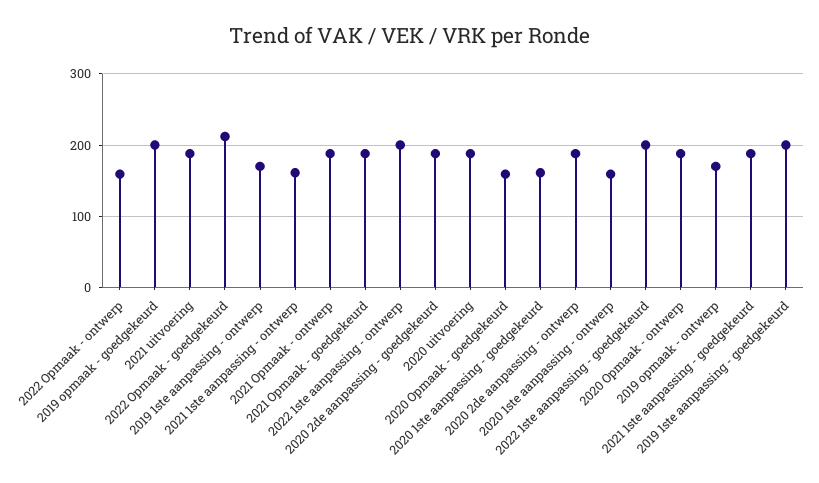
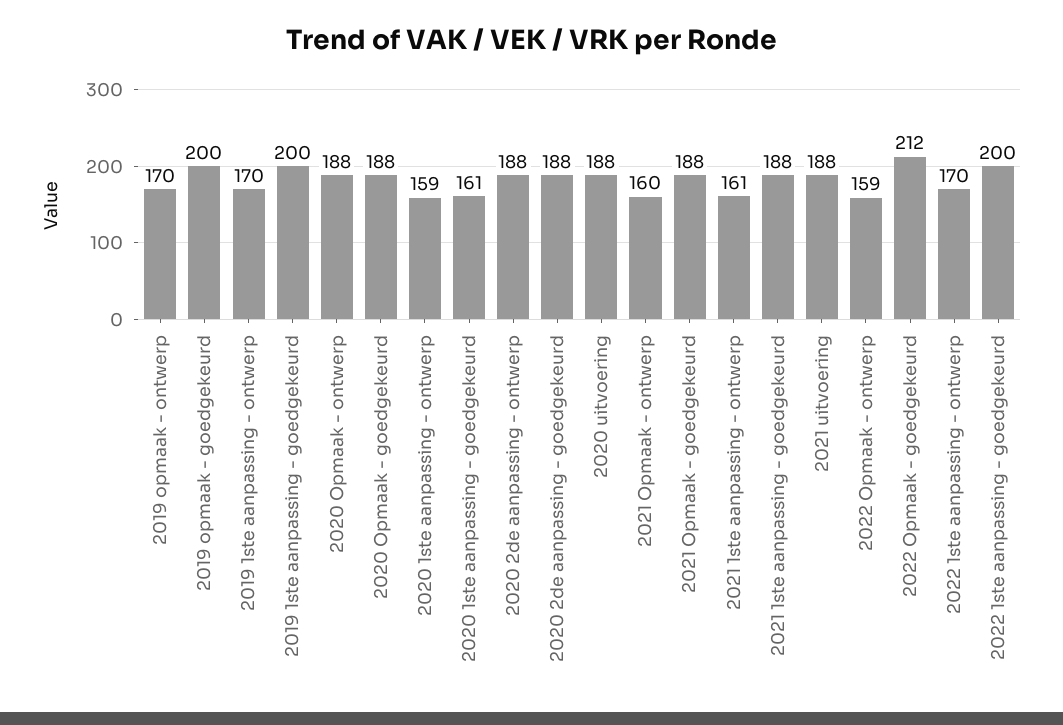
  {
    "2022 Opmaak - ontwerp": 159,
    "2019 opmaak - goedgekeurd": 200,
    "2021 uitvoering": 188,
    "2022 Opmaak - goedgekeurd": 212,
    "2019 1ste aanpassing - ontwerp": 170,
    "2021 1ste aanpassing - ontwerp": 161,
-   "2021 Opmaak - ontwerp": 190,
+   "2021 Opmaak - ontwerp": 160,
    "2021 Opmaak - goedgekeurd": 188,
-   "2022 1ste aanpassing - ontwerp": 200,
+   "2022 1ste aanpassing - ontwerp": 170,
    "2020 2de aanpassing - goedgekeurd": 188,
    "2020 uitvoering": 188,
-   "2020 Opmaak - goedgekeurd": 160,
+   "2020 Opmaak - goedgekeurd": 188,
    "2020 1ste aanpassing - goedgekeurd": 161,
    "2020 2de aanpassing - ontwerp": 188,
    "2020 1ste aanpassing - ontwerp": 159,
    "2022 1ste aanpassing - goedgekeurd": 200,
    "2020 Opmaak - ontwerp": 188,
    "2019 opmaak - ontwerp": 170,
    "2021 1ste aanpassing - goedgekeurd": 188,
    "2019 1ste aanpassing - goedgekeurd": 200
  }

